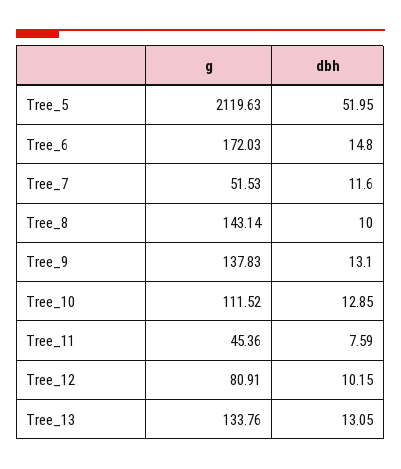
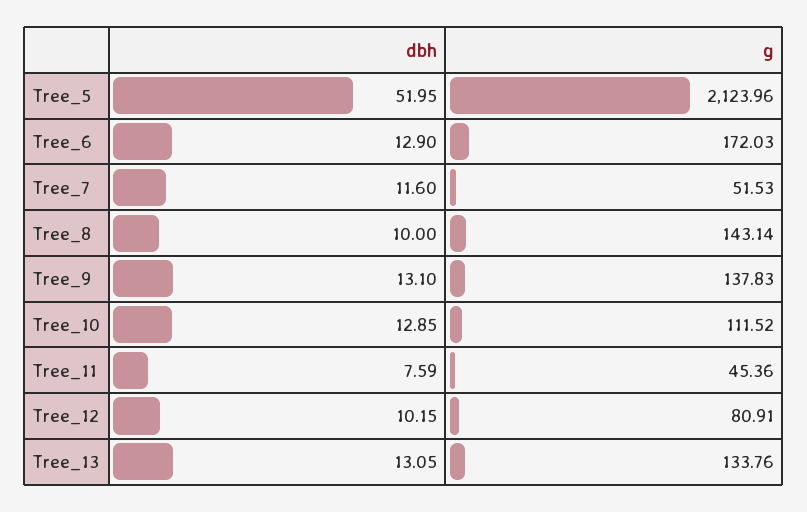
  {
    "g": {
-     "Tree_5": 2119.63,
+     "Tree_5": 2123.96,
      "Tree_6": 172.03,
      "Tree_7": 51.53,
      "Tree_8": 143.14,
      "Tree_9": 137.83,
      "Tree_10": 111.52,
      "Tree_11": 45.36,
      "Tree_12": 80.91,
      "Tree_13": 133.76
    },
    "dbh": {
      "Tree_5": 51.95,
-     "Tree_6": 14.8,
+     "Tree_6": 12.9,
      "Tree_7": 11.6,
      "Tree_8": 10,
      "Tree_9": 13.1,
      "Tree_10": 12.85,
      "Tree_11": 7.59,
      "Tree_12": 10.15,
      "Tree_13": 13.05
    }
  }

